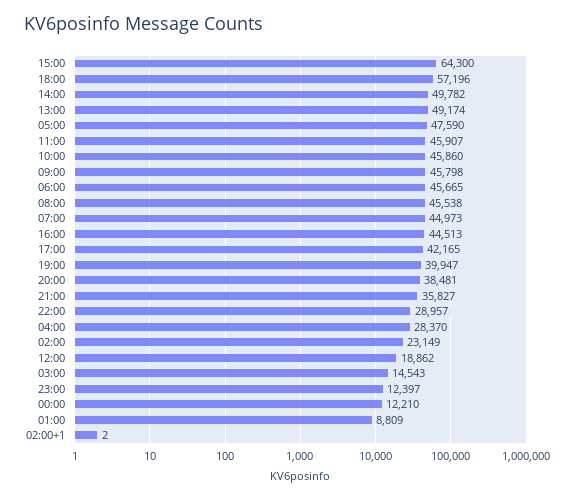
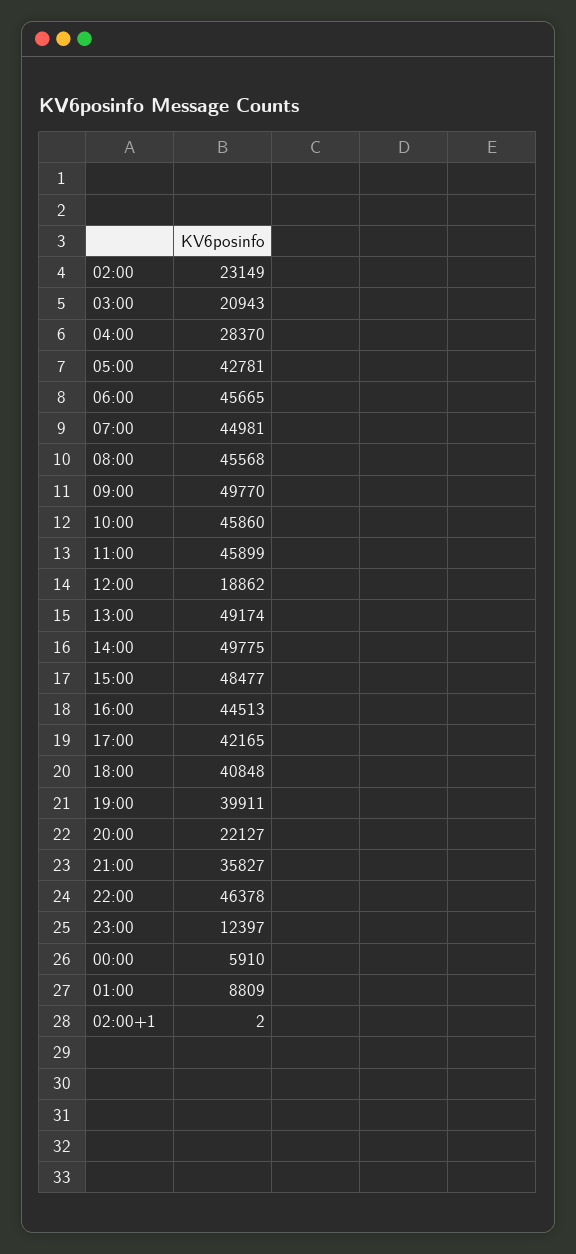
  {
-   "15:00": 64300,
+   "15:00": 48477,
-   "18:00": 57196,
+   "18:00": 40848,
-   "14:00": 49782,
+   "14:00": 49775,
    "13:00": 49174,
-   "05:00": 47590,
+   "05:00": 42781,
-   "11:00": 45907,
+   "11:00": 45899,
    "10:00": 45860,
-   "09:00": 45798,
+   "09:00": 49770,
    "06:00": 45665,
-   "08:00": 45538,
+   "08:00": 45568,
-   "07:00": 44973,
+   "07:00": 44981,
    "16:00": 44513,
    "17:00": 42165,
-   "19:00": 39947,
+   "19:00": 39911,
-   "20:00": 38481,
+   "20:00": 22127,
    "21:00": 35827,
-   "22:00": 28957,
+   "22:00": 46378,
    "04:00": 28370,
    "02:00": 23149,
    "12:00": 18862,
-   "03:00": 14543,
+   "03:00": 20943,
    "23:00": 12397,
-   "00:00": 12210,
+   "00:00": 5910,
    "01:00": 8809,
    "02:00+1": 2
  }

